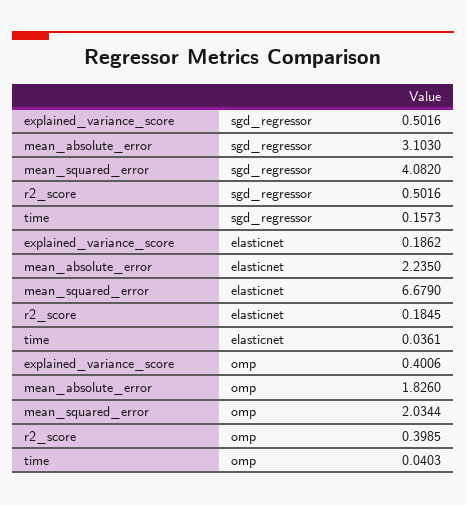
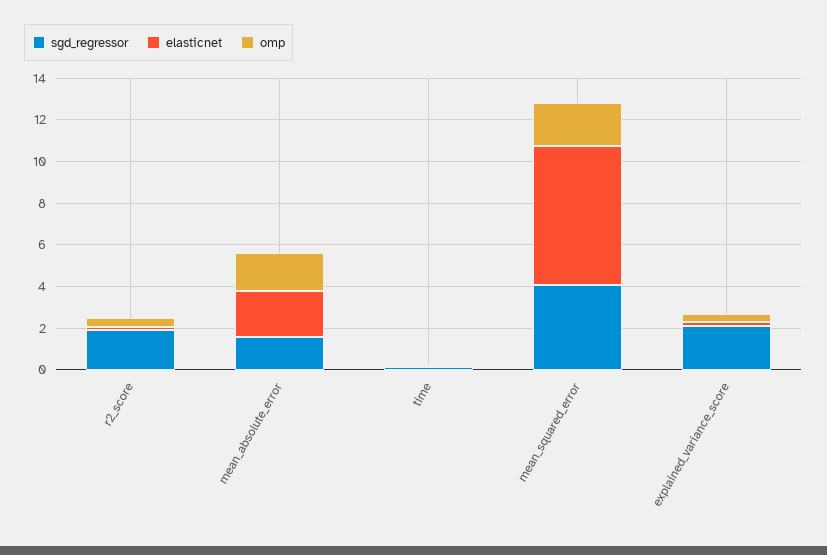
  {
    "sgd_regressor": {
-     "explained_variance_score": 0.5016,
+     "explained_variance_score": 2,
-     "mean_absolute_error": 3.103,
+     "mean_absolute_error": 1.5,
      "mean_squared_error": 4.082,
-     "r2_score": 0.5016,
+     "r2_score": 2,
      "time": 0.1573
    },
    "elasticnet": {
      "explained_variance_score": 0.1862,
      "mean_absolute_error": 2.235,
      "mean_squared_error": 6.679,
      "r2_score": 0.1845,
      "time": 0.0361
    },
    "omp": {
      "explained_variance_score": 0.4006,
      "mean_absolute_error": 1.826,
      "mean_squared_error": 2.0344,
      "r2_score": 0.3985,
      "time": 0.0403
    }
  }

